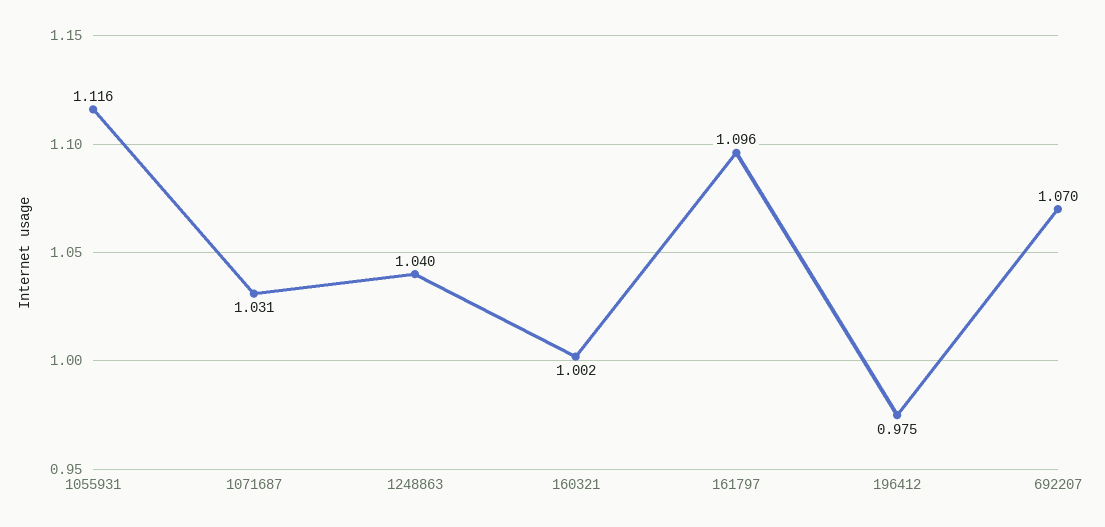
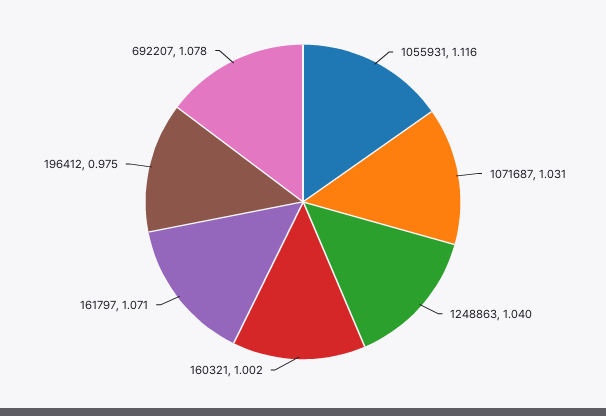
  {
    "1055931": 1.116,
    "1071687": 1.031,
    "1248863": 1.04,
    "160321": 1.002,
-   "161797": 1.096,
+   "161797": 1.071,
    "196412": 0.975,
-   "692207": 1.07
+   "692207": 1.078
  }

